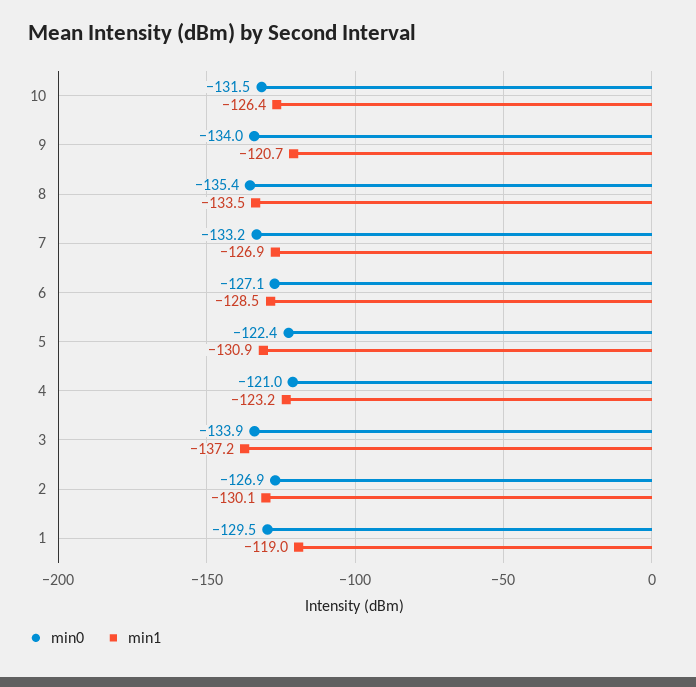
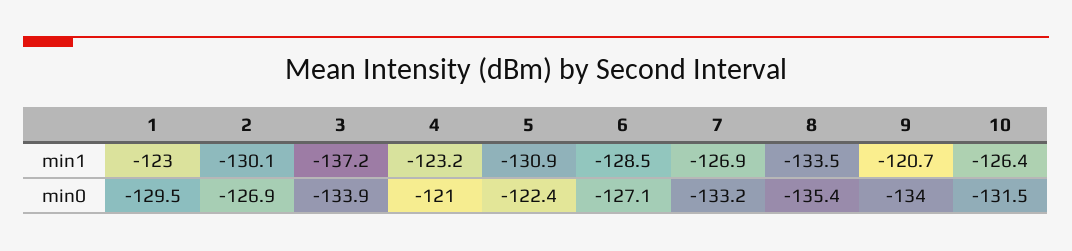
  {
    "min0": {
      "10": -131.5,
      "9": -134,
      "8": -135.4,
      "7": -133.2,
      "6": -127.1,
      "5": -122.4,
      "4": -121,
      "3": -133.9,
      "2": -126.9,
      "1": -129.5
    },
    "min1": {
      "10": -126.4,
      "9": -120.7,
      "8": -133.5,
      "7": -126.9,
      "6": -128.5,
      "5": -130.9,
      "4": -123.2,
      "3": -137.2,
      "2": -130.1,
-     "1": -119
+     "1": -123
    }
  }

